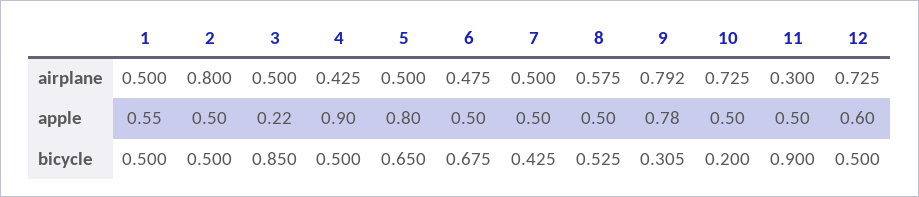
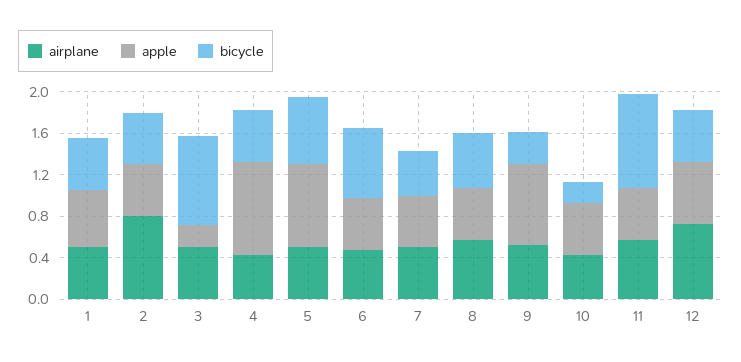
  {
    "airplane": {
      "1": 0.5,
      "2": 0.8,
      "3": 0.5,
      "4": 0.425,
      "5": 0.5,
      "6": 0.475,
      "7": 0.5,
      "8": 0.575,
-     "9": 0.792,
+     "9": 0.5,
-     "10": 0.725,
+     "10": 0.4,
-     "11": 0.3,
+     "11": 0.6,
      "12": 0.725
    },
    "apple": {
      "1": 0.55,
      "2": 0.5,
      "3": 0.22,
      "4": 0.9,
      "5": 0.8,
      "6": 0.5,
      "7": 0.5,
      "8": 0.5,
      "9": 0.78,
      "10": 0.5,
      "11": 0.5,
      "12": 0.6
    },
    "bicycle": {
      "1": 0.5,
      "2": 0.5,
      "3": 0.85,
      "4": 0.5,
      "5": 0.65,
      "6": 0.675,
      "7": 0.425,
      "8": 0.525,
      "9": 0.305,
      "10": 0.2,
      "11": 0.9,
      "12": 0.5
    }
  }

